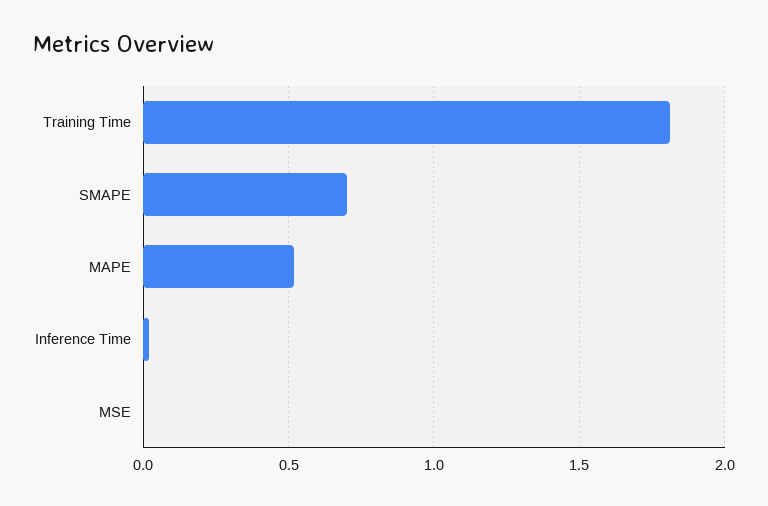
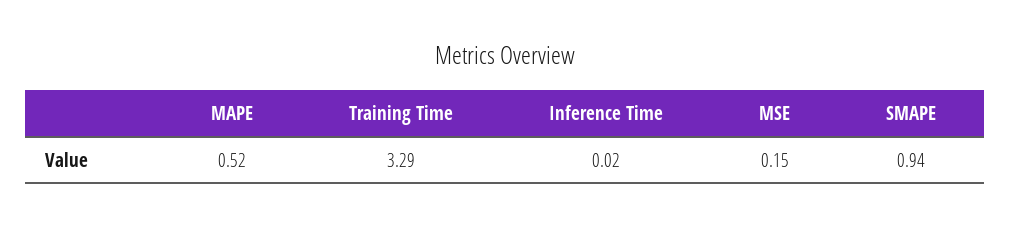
  {
-   "Training Time": 1.8,
+   "Training Time": 3.29,
-   "SMAPE": 0.7,
+   "SMAPE": 0.94,
    "MAPE": 0.52,
    "Inference Time": 0.02,
-   "MSE": 0
+   "MSE": 0.15
  }

